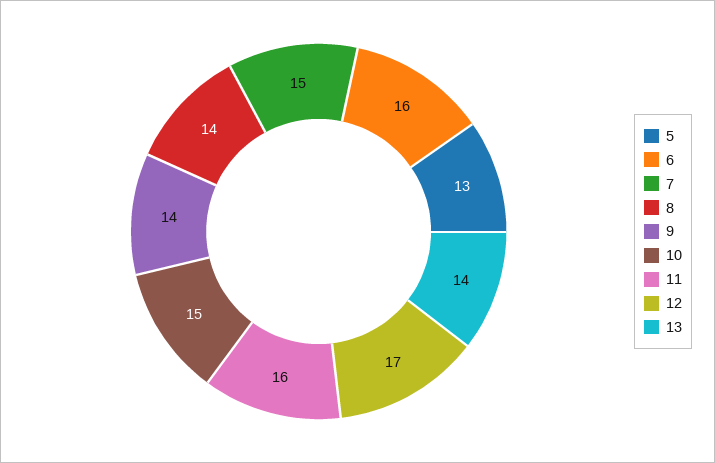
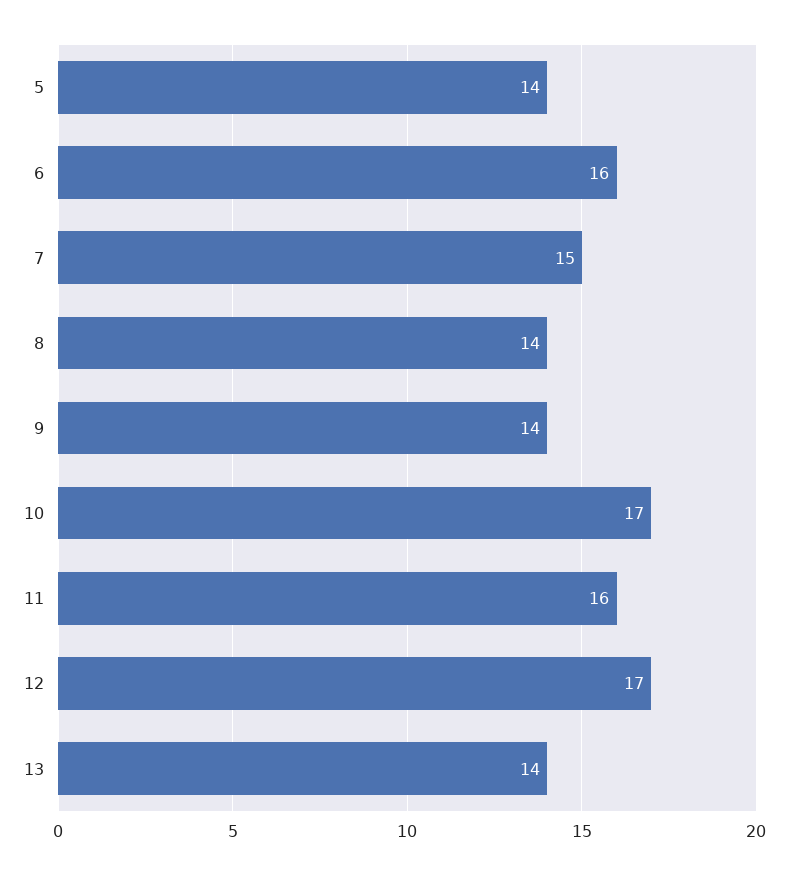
  {
-   "5": 13,
+   "5": 14,
    "6": 16,
    "7": 15,
    "8": 14,
    "9": 14,
-   "10": 15,
+   "10": 17,
    "11": 16,
    "12": 17,
    "13": 14
  }

